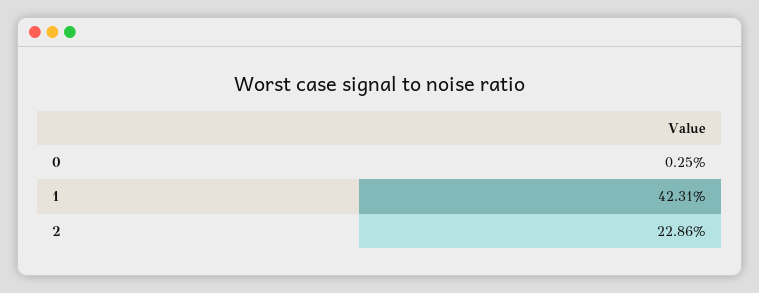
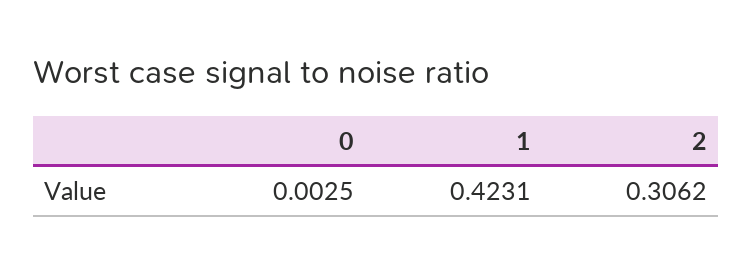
  {
    "0": 0.0025,
    "1": 0.4231,
-   "2": 0.2286
+   "2": 0.3062
  }

